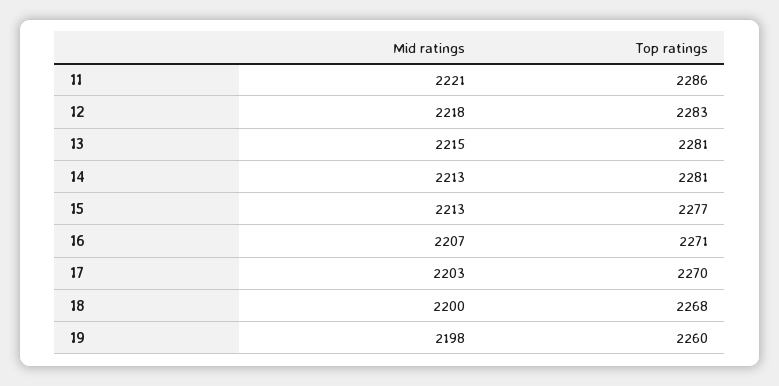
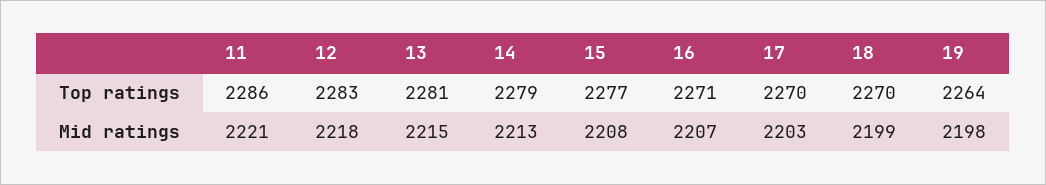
  {
    "Mid ratings": {
      "11": 2221,
      "12": 2218,
      "13": 2215,
      "14": 2213,
-     "15": 2213,
+     "15": 2208,
      "16": 2207,
      "17": 2203,
-     "18": 2200,
+     "18": 2199,
      "19": 2198
    },
    "Top ratings": {
      "11": 2286,
      "12": 2283,
      "13": 2281,
-     "14": 2281,
+     "14": 2279,
      "15": 2277,
      "16": 2271,
      "17": 2270,
-     "18": 2268,
+     "18": 2270,
-     "19": 2260
+     "19": 2264
    }
  }

